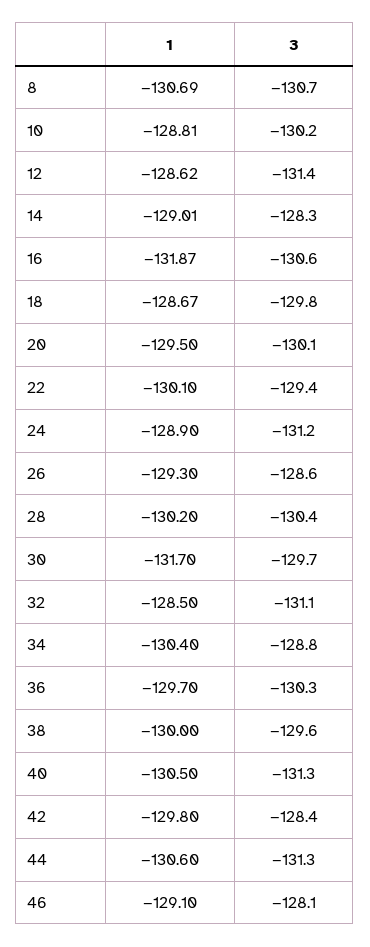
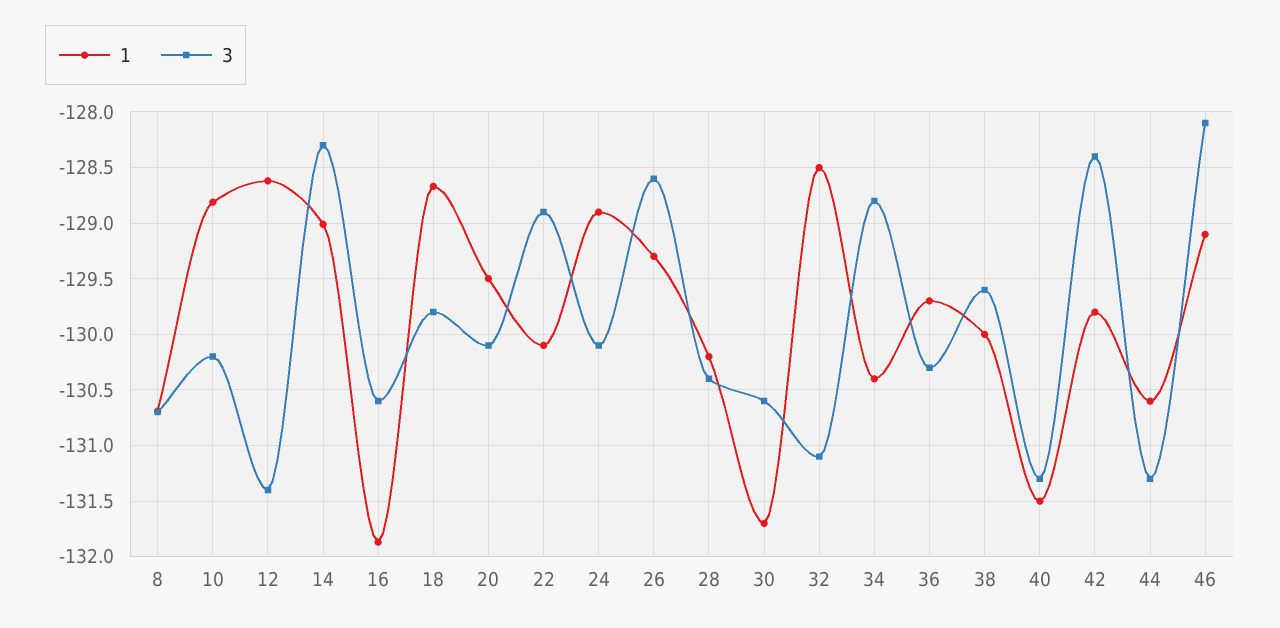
  {
    "1": {
      "8": -130.69,
      "10": -128.81,
      "12": -128.62,
      "14": -129.01,
      "16": -131.87,
      "18": -128.67,
      "20": -129.5,
      "22": -130.1,
      "24": -128.9,
      "26": -129.3,
      "28": -130.2,
      "30": -131.7,
      "32": -128.5,
      "34": -130.4,
      "36": -129.7,
      "38": -130,
-     "40": -130.5,
+     "40": -131.5,
      "42": -129.8,
      "44": -130.6,
      "46": -129.1
    },
    "3": {
      "8": -130.7,
      "10": -130.2,
      "12": -131.4,
      "14": -128.3,
      "16": -130.6,
      "18": -129.8,
      "20": -130.1,
-     "22": -129.4,
+     "22": -128.9,
-     "24": -131.2,
+     "24": -130.1,
      "26": -128.6,
      "28": -130.4,
-     "30": -129.7,
+     "30": -130.6,
      "32": -131.1,
      "34": -128.8,
      "36": -130.3,
      "38": -129.6,
      "40": -131.3,
      "42": -128.4,
      "44": -131.3,
      "46": -128.1
    }
  }

